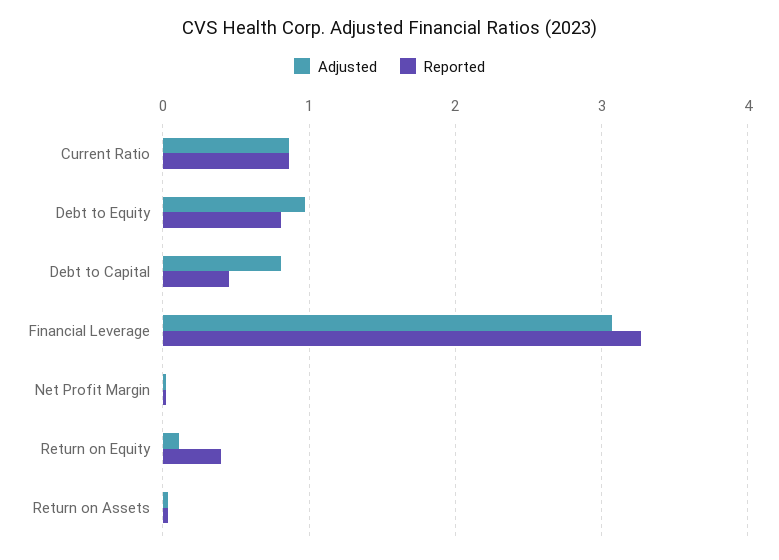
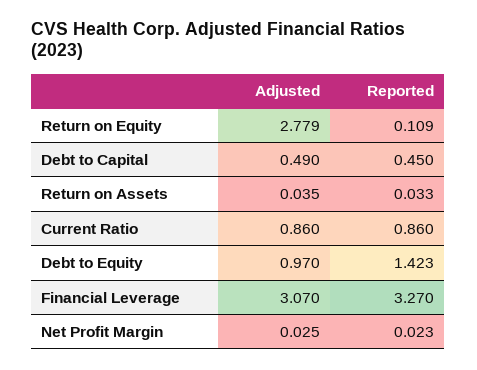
  {
    "Adjusted": {
      "Current Ratio": 0.86,
      "Debt to Equity": 0.97,
-     "Debt to Capital": 0.8,
+     "Debt to Capital": 0.49,
      "Financial Leverage": 3.07,
      "Net Profit Margin": 0.025,
-     "Return on Equity": 0.1,
+     "Return on Equity": 2.779,
      "Return on Assets": 0.035
    },
    "Reported": {
      "Current Ratio": 0.86,
-     "Debt to Equity": 0.8,
+     "Debt to Equity": 1.423,
      "Debt to Capital": 0.45,
      "Financial Leverage": 3.27,
      "Net Profit Margin": 0.023,
-     "Return on Equity": 0.4,
+     "Return on Equity": 0.109,
      "Return on Assets": 0.033
    }
  }

